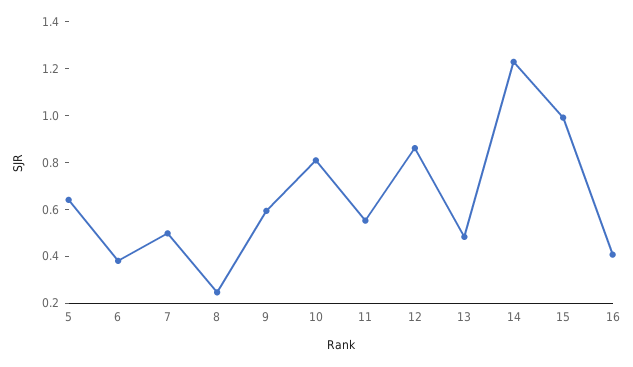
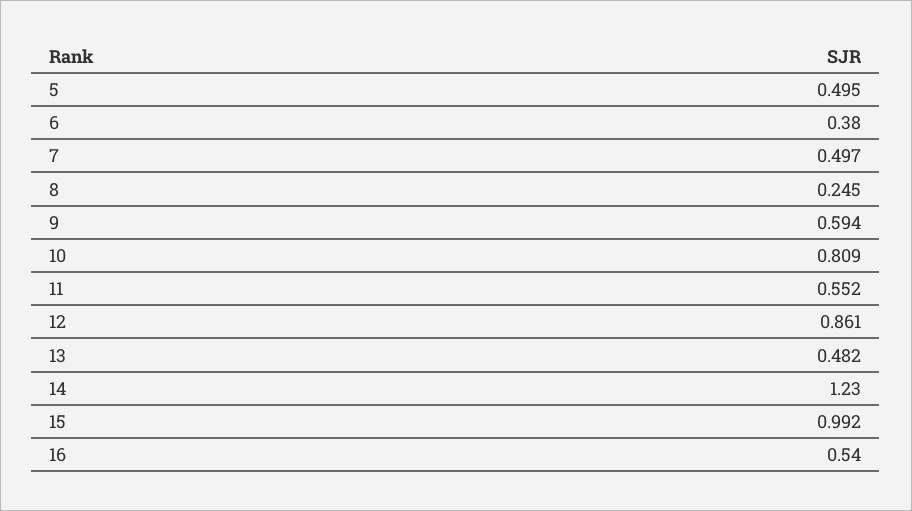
  {
-   "5": 0.65,
+   "5": 0.495,
    "6": 0.38,
    "7": 0.497,
    "8": 0.245,
    "9": 0.594,
    "10": 0.809,
    "11": 0.552,
    "12": 0.861,
    "13": 0.482,
    "14": 1.23,
    "15": 0.992,
-   "16": 0.4
+   "16": 0.54
  }

